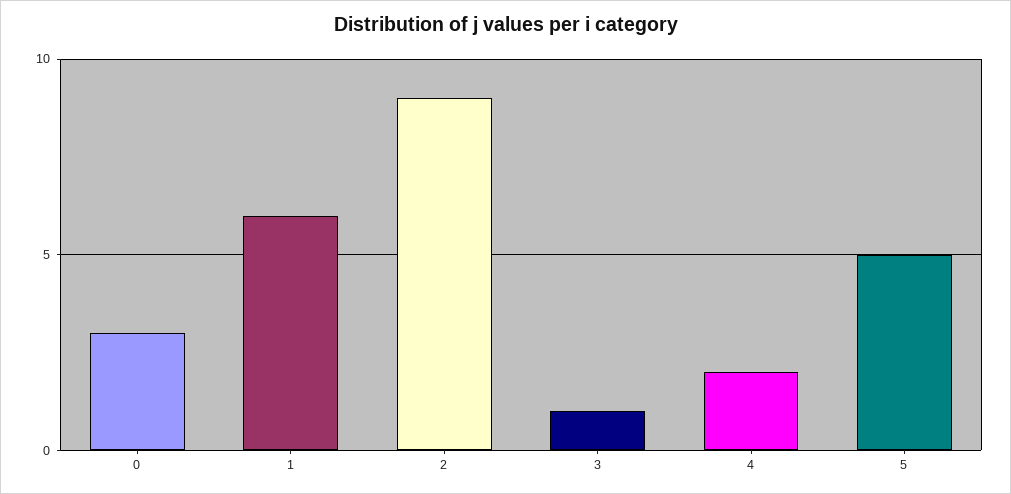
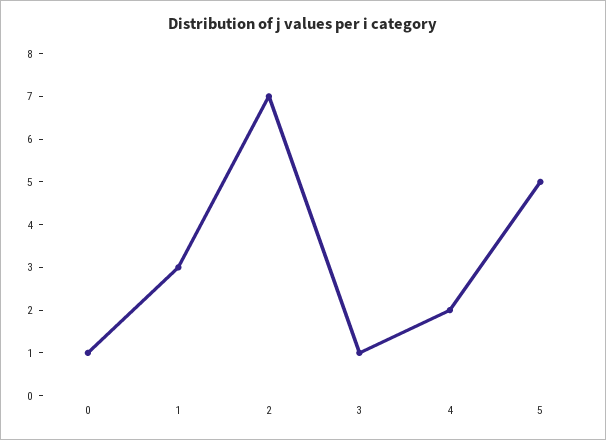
  {
-   "0": 3,
+   "0": 1,
-   "1": 6,
+   "1": 3,
-   "2": 9,
+   "2": 7,
    "3": 1,
    "4": 2,
    "5": 5
  }

